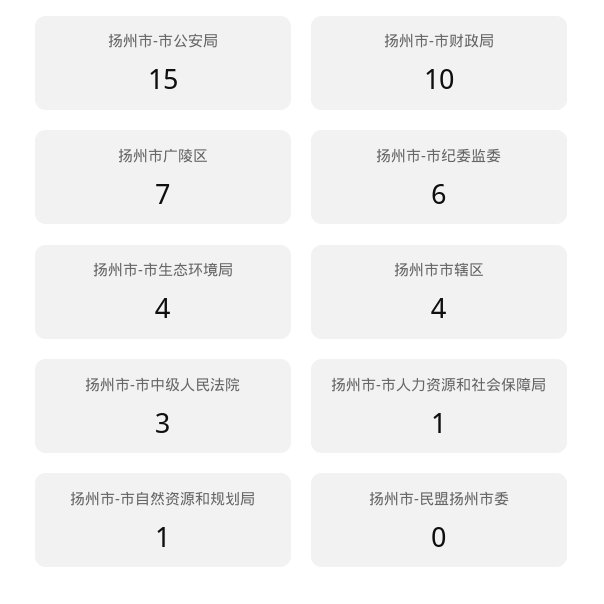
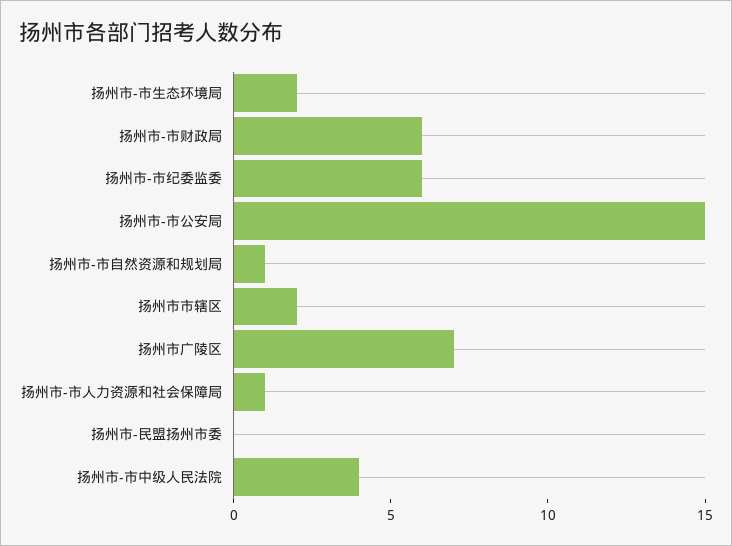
  {
    "扬州市-市公安局": 15,
-   "扬州市-市财政局": 10,
+   "扬州市-市财政局": 6,
    "扬州市广陵区": 7,
    "扬州市-市纪委监委": 6,
-   "扬州市-市生态环境局": 4,
+   "扬州市-市生态环境局": 2,
-   "扬州市市辖区": 4,
+   "扬州市市辖区": 2,
-   "扬州市-市中级人民法院": 3,
+   "扬州市-市中级人民法院": 4,
    "扬州市-市人力资源和社会保障局": 1,
    "扬州市-市自然资源和规划局": 1,
    "扬州市-民盟扬州市委": 0
  }

